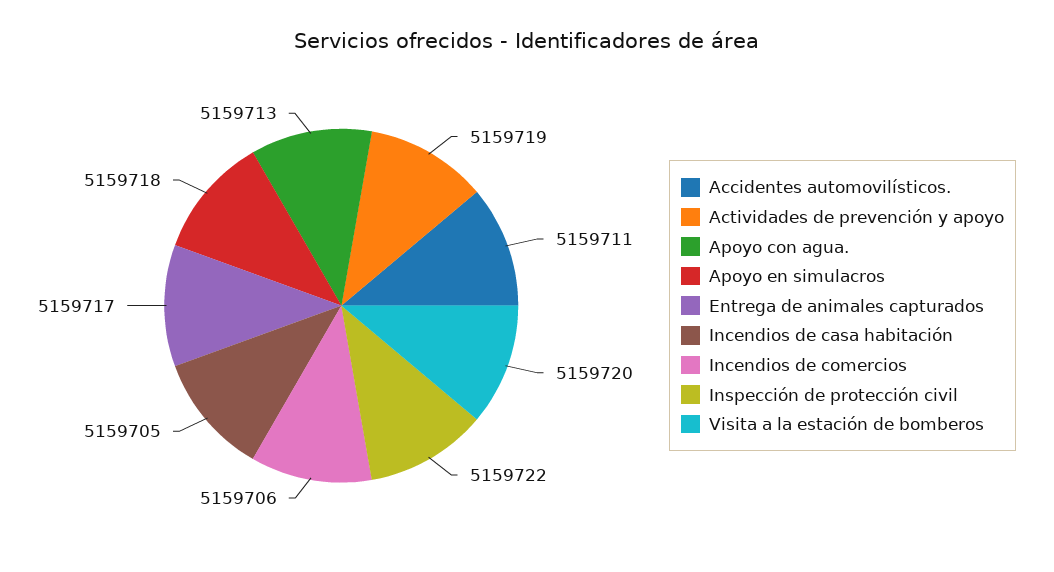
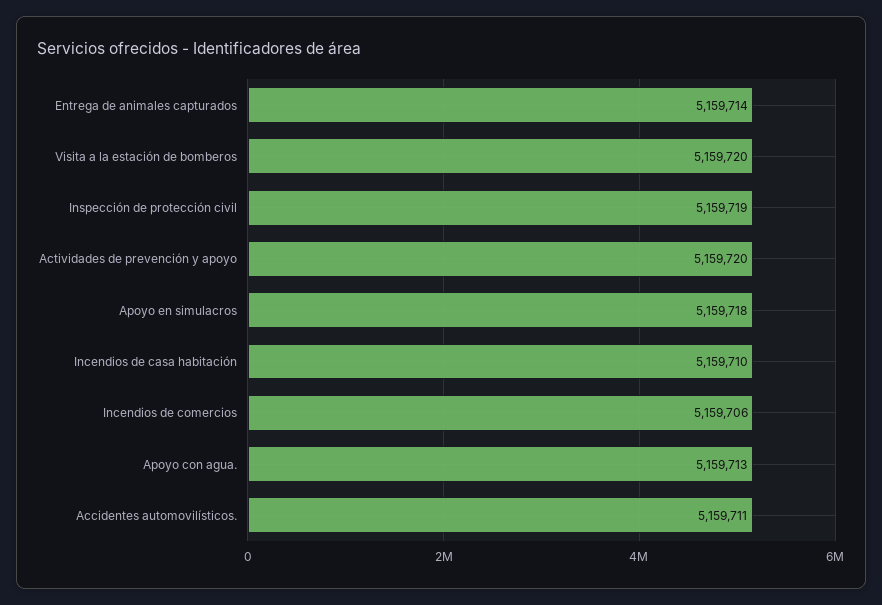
  {
    "Accidentes automovilísticos.": 5159711,
-   "Actividades de prevención y apoyo": 5159719,
+   "Actividades de prevención y apoyo": 5159720,
    "Apoyo con agua.": 5159713,
    "Apoyo en simulacros": 5159718,
-   "Entrega de animales capturados": 5159717,
+   "Entrega de animales capturados": 5159714,
-   "Incendios de casa habitación": 5159705,
+   "Incendios de casa habitación": 5159710,
    "Incendios de comercios": 5159706,
-   "Inspección de protección civil": 5159722,
+   "Inspección de protección civil": 5159719,
    "Visita a la estación de bomberos": 5159720
  }

